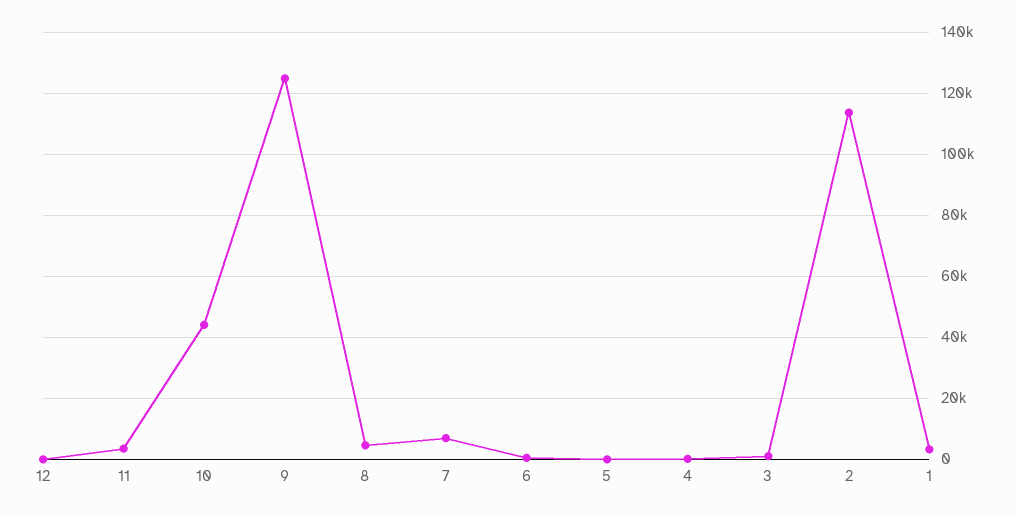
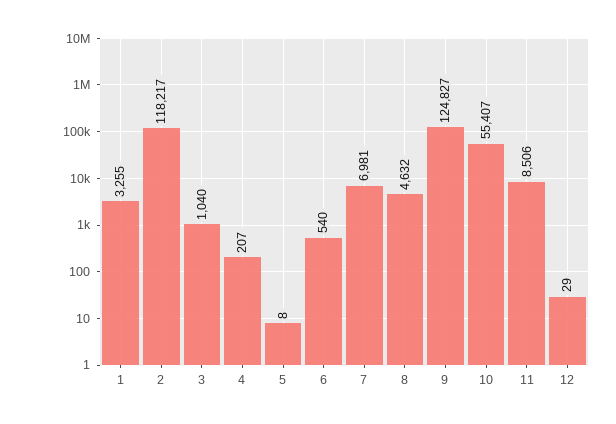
  {
    "12": 29,
-   "11": 4000,
+   "11": 8506,
-   "10": 44000,
+   "10": 55407,
    "9": 124827,
    "8": 4632,
    "7": 6981,
    "6": 540,
    "5": 8,
    "4": 207,
    "3": 1040,
-   "2": 114000,
+   "2": 118217,
    "1": 3255
  }

